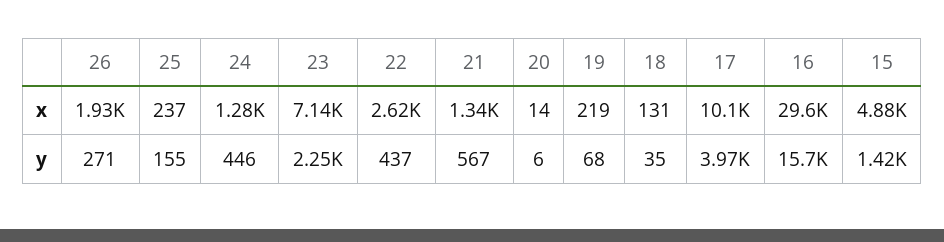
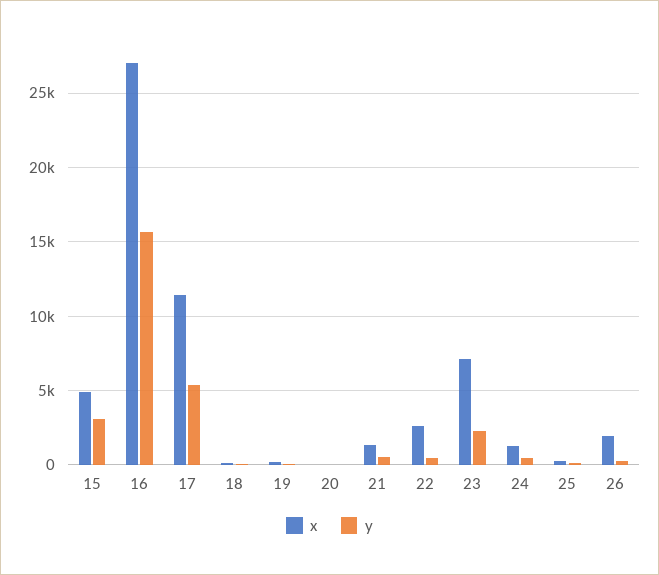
  {
    "x": {
      "26": 1930,
      "25": 237,
      "24": 1280,
      "23": 7140,
      "22": 2620,
      "21": 1340,
      "20": 14,
      "19": 219,
      "18": 131,
-     "17": 10100,
+     "17": 11500,
-     "16": 29600,
+     "16": 27000,
      "15": 4880
    },
    "y": {
      "26": 271,
      "25": 155,
      "24": 446,
      "23": 2250,
      "22": 437,
      "21": 567,
      "20": 6,
      "19": 68,
      "18": 35,
-     "17": 3970,
+     "17": 5500,
      "16": 15700,
-     "15": 1420
+     "15": 3000
    }
  }

